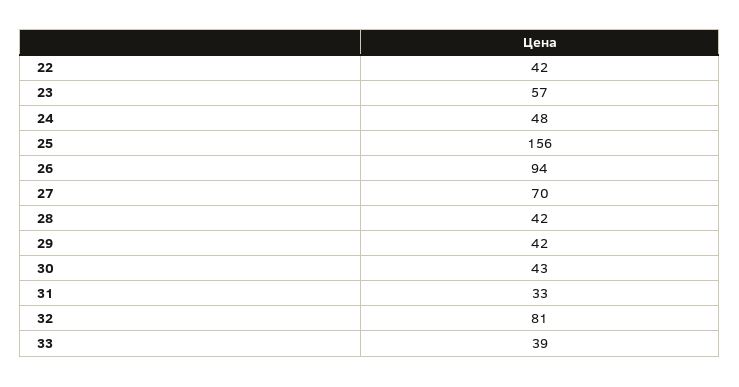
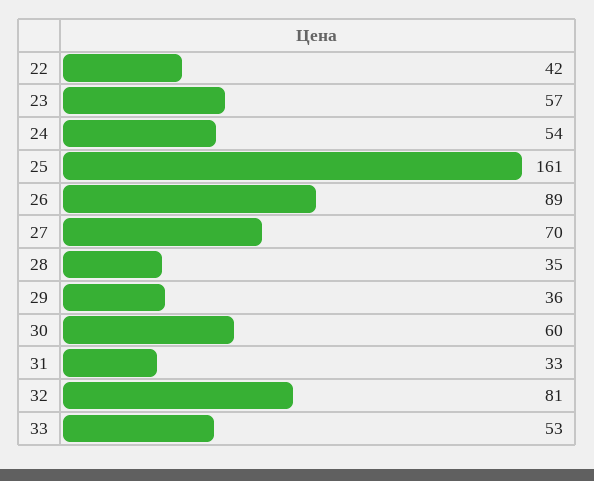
  {
    "22": 42,
    "23": 57,
-   "24": 48,
+   "24": 54,
-   "25": 156,
+   "25": 161,
-   "26": 94,
+   "26": 89,
    "27": 70,
-   "28": 42,
+   "28": 35,
-   "29": 42,
+   "29": 36,
-   "30": 43,
+   "30": 60,
    "31": 33,
    "32": 81,
-   "33": 39
+   "33": 53
  }

